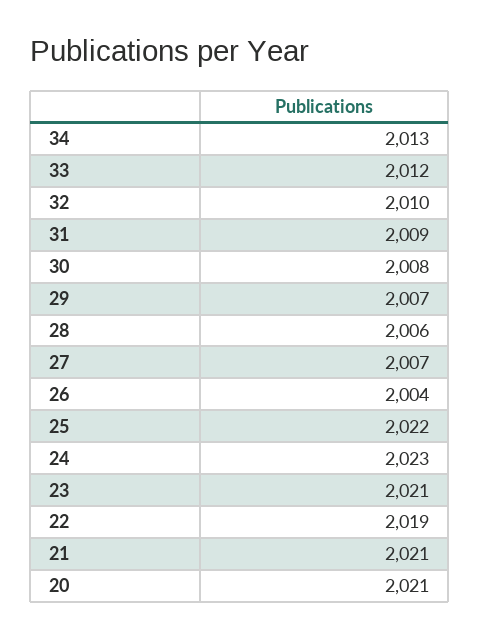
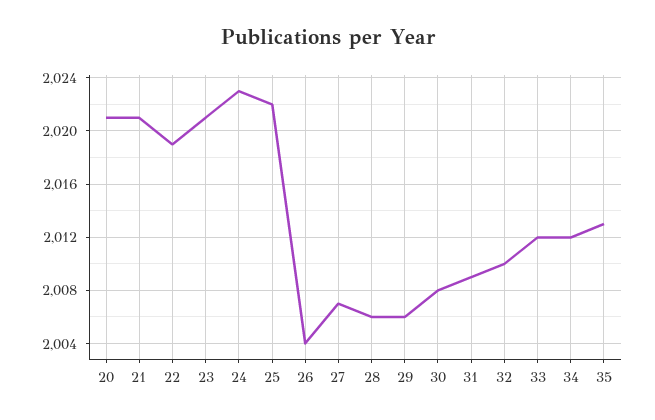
  {
-   "34": 2013,
+   "34": 2012,
    "33": 2012,
    "32": 2010,
    "31": 2009,
    "30": 2008,
-   "29": 2007,
+   "29": 2006,
    "28": 2006,
    "27": 2007,
    "26": 2004,
    "25": 2022,
    "24": 2023,
    "23": 2021,
    "22": 2019,
    "21": 2021,
-   "20": 2021
+   "20": 2021,
+   "35": 2013
  }

